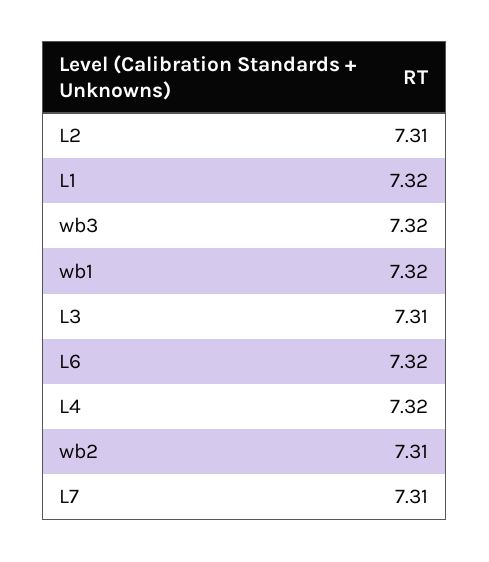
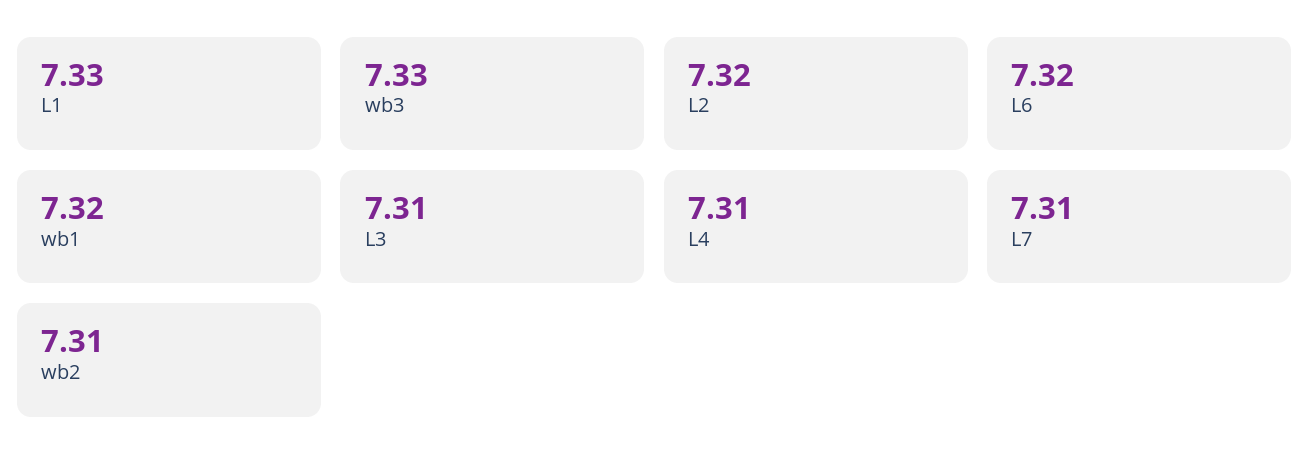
  {
-   "L2": 7.31,
+   "L2": 7.32,
-   "L1": 7.32,
+   "L1": 7.33,
-   "wb3": 7.32,
+   "wb3": 7.33,
    "wb1": 7.32,
    "L3": 7.31,
    "L6": 7.32,
-   "L4": 7.32,
+   "L4": 7.31,
    "wb2": 7.31,
    "L7": 7.31
  }

